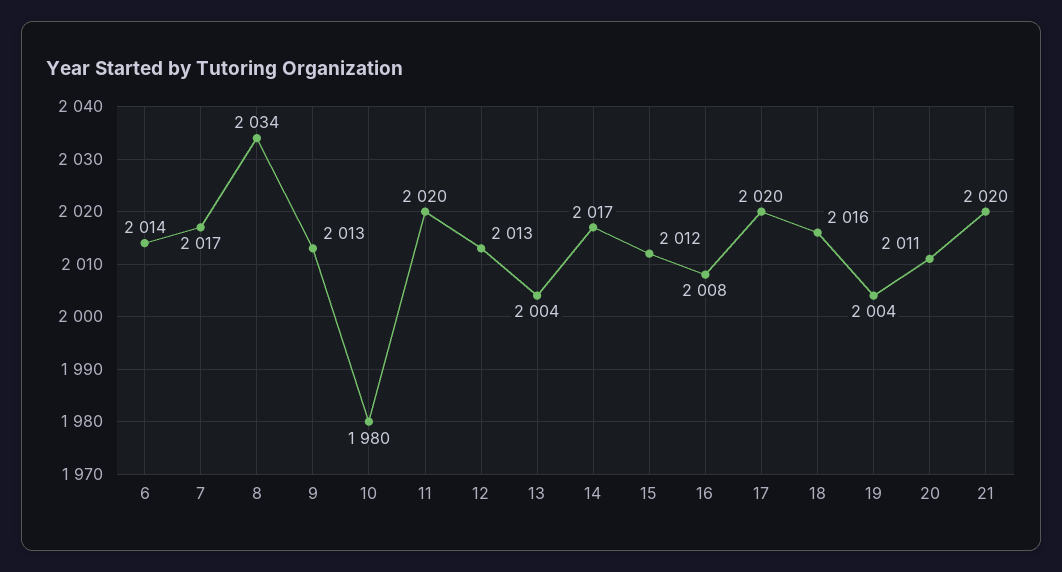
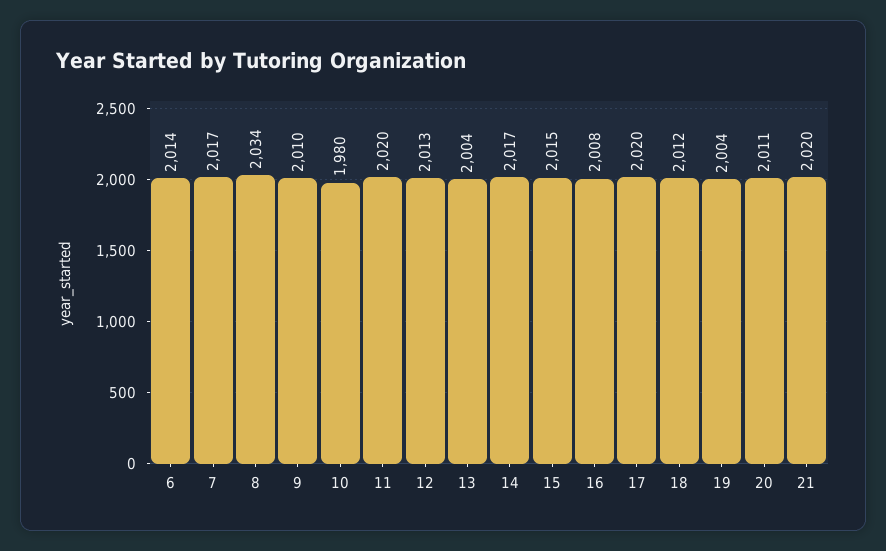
  {
    "6": 2014,
    "7": 2017,
    "8": 2034,
-   "9": 2013,
+   "9": 2010,
    "10": 1980,
    "11": 2020,
    "12": 2013,
    "13": 2004,
    "14": 2017,
-   "15": 2012,
+   "15": 2015,
    "16": 2008,
    "17": 2020,
-   "18": 2016,
+   "18": 2012,
    "19": 2004,
    "20": 2011,
    "21": 2020
  }

